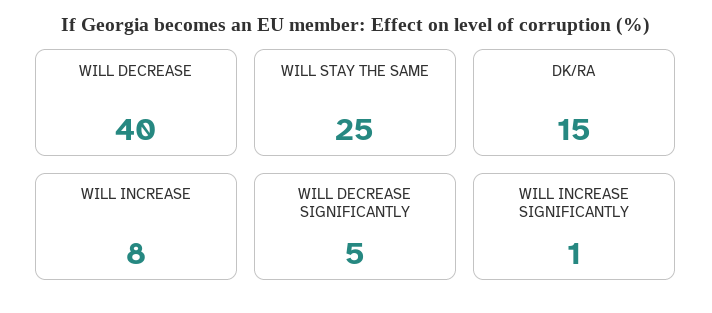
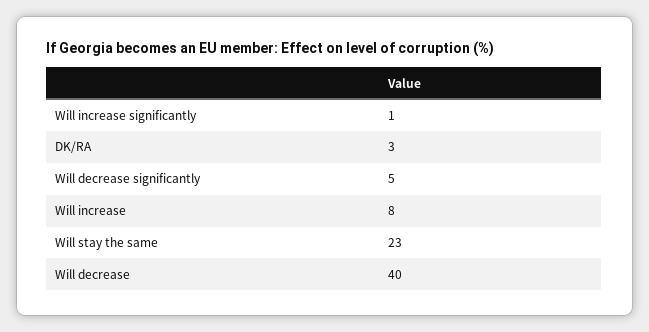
  {
    "WILL DECREASE": 40,
-   "WILL STAY THE SAME": 25,
+   "WILL STAY THE SAME": 23,
-   "DK/RA": 15,
+   "DK/RA": 3,
    "WILL INCREASE": 8,
    "WILL DECREASE SIGNIFICANTLY": 5,
    "WILL INCREASE SIGNIFICANTLY": 1
  }

